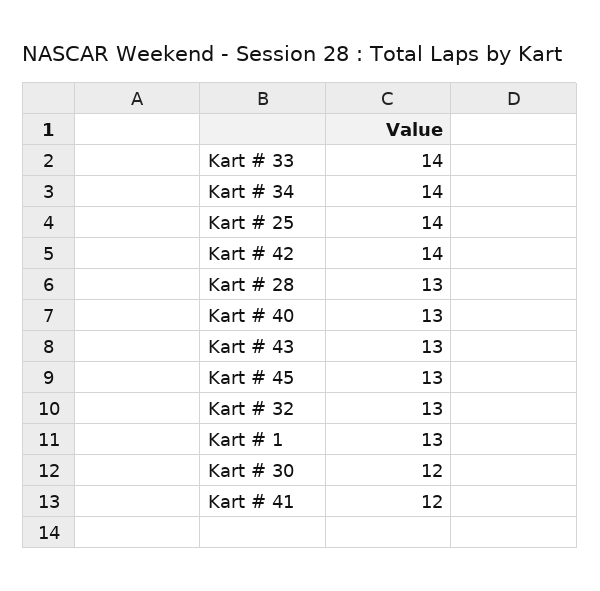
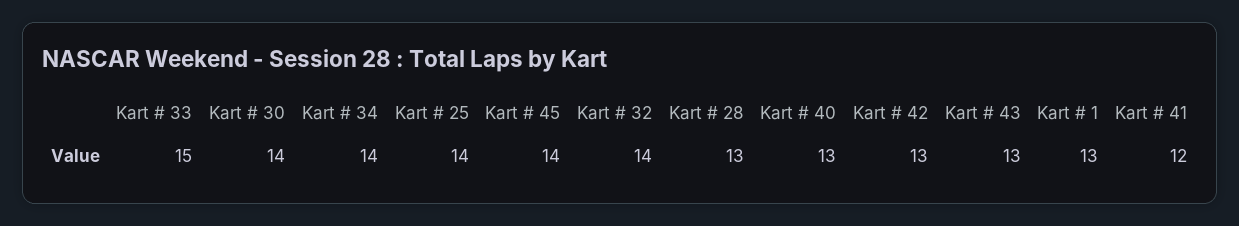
  {
-   "Kart # 33": 14,
+   "Kart # 33": 15,
    "Kart # 34": 14,
    "Kart # 25": 14,
-   "Kart # 42": 14,
+   "Kart # 42": 13,
    "Kart # 28": 13,
    "Kart # 40": 13,
    "Kart # 43": 13,
-   "Kart # 45": 13,
+   "Kart # 45": 14,
-   "Kart # 32": 13,
+   "Kart # 32": 14,
    "Kart # 1": 13,
-   "Kart # 30": 12,
+   "Kart # 30": 14,
    "Kart # 41": 12
  }

